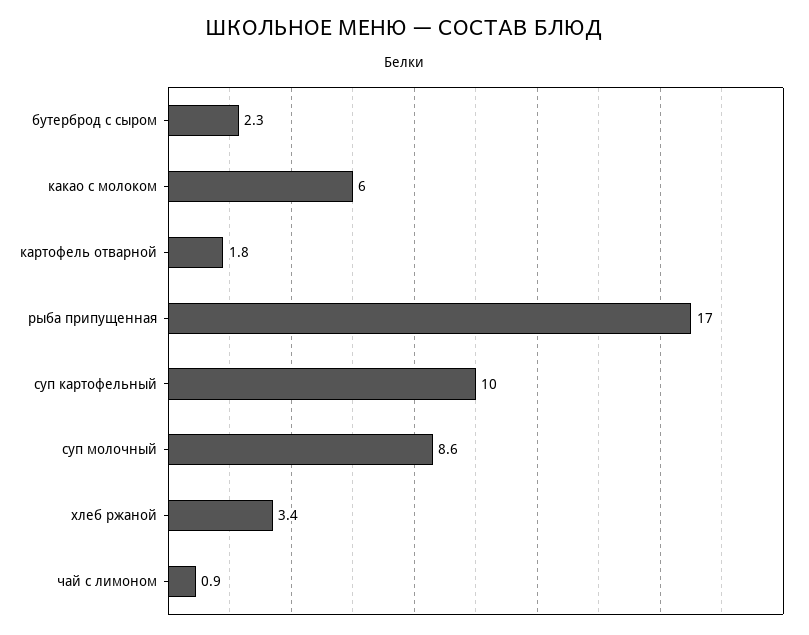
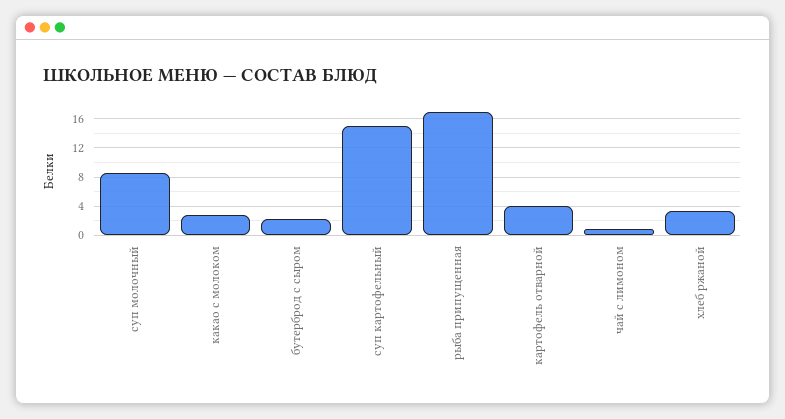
  {
    "бутерброд с сыром": 2.3,
-   "какао с молоком": 6,
+   "какао с молоком": 3,
-   "картофель отварной": 1.8,
+   "картофель отварной": 4,
    "рыба припущенная": 17,
-   "суп картофельный": 10,
+   "суп картофельный": 15,
    "суп молочный": 8.6,
    "хлеб ржаной": 3.4,
    "чай с лимоном": 0.9
  }

